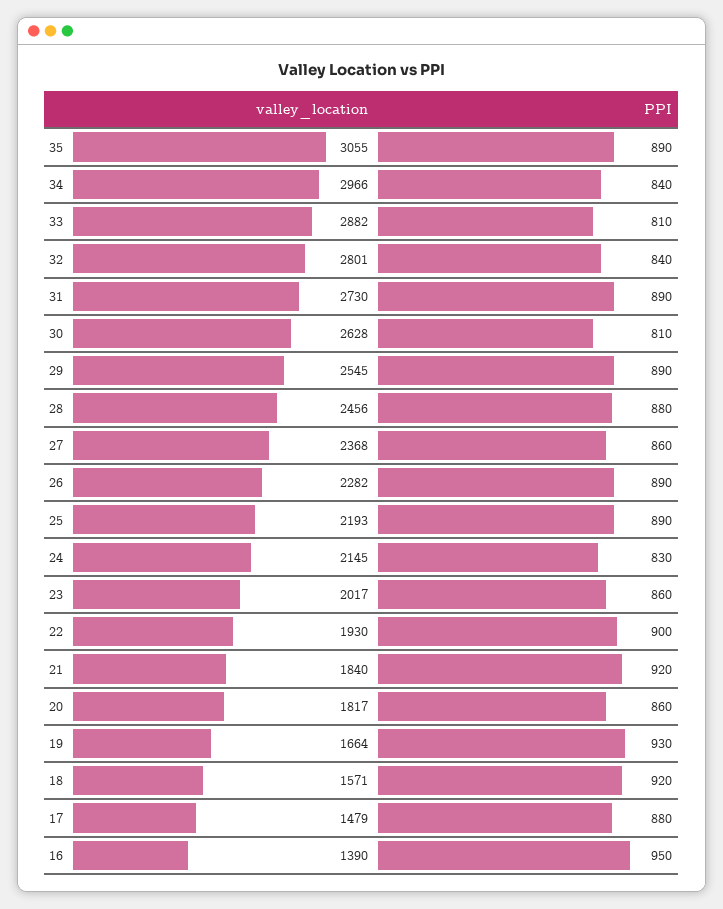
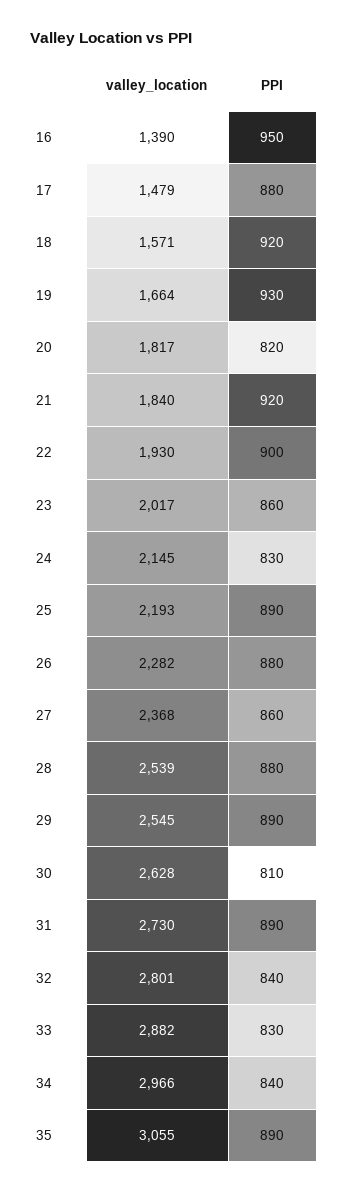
  {
    "valley_location": {
      "35": 3055,
      "34": 2966,
      "33": 2882,
      "32": 2801,
      "31": 2730,
      "30": 2628,
      "29": 2545,
-     "28": 2456,
+     "28": 2539,
      "27": 2368,
      "26": 2282,
      "25": 2193,
      "24": 2145,
      "23": 2017,
      "22": 1930,
      "21": 1840,
      "20": 1817,
      "19": 1664,
      "18": 1571,
      "17": 1479,
      "16": 1390
    },
    "PPI": {
      "35": 890,
      "34": 840,
-     "33": 810,
+     "33": 830,
      "32": 840,
      "31": 890,
      "30": 810,
      "29": 890,
      "28": 880,
      "27": 860,
-     "26": 890,
+     "26": 880,
      "25": 890,
      "24": 830,
      "23": 860,
      "22": 900,
      "21": 920,
-     "20": 860,
+     "20": 820,
      "19": 930,
      "18": 920,
      "17": 880,
      "16": 950
    }
  }

